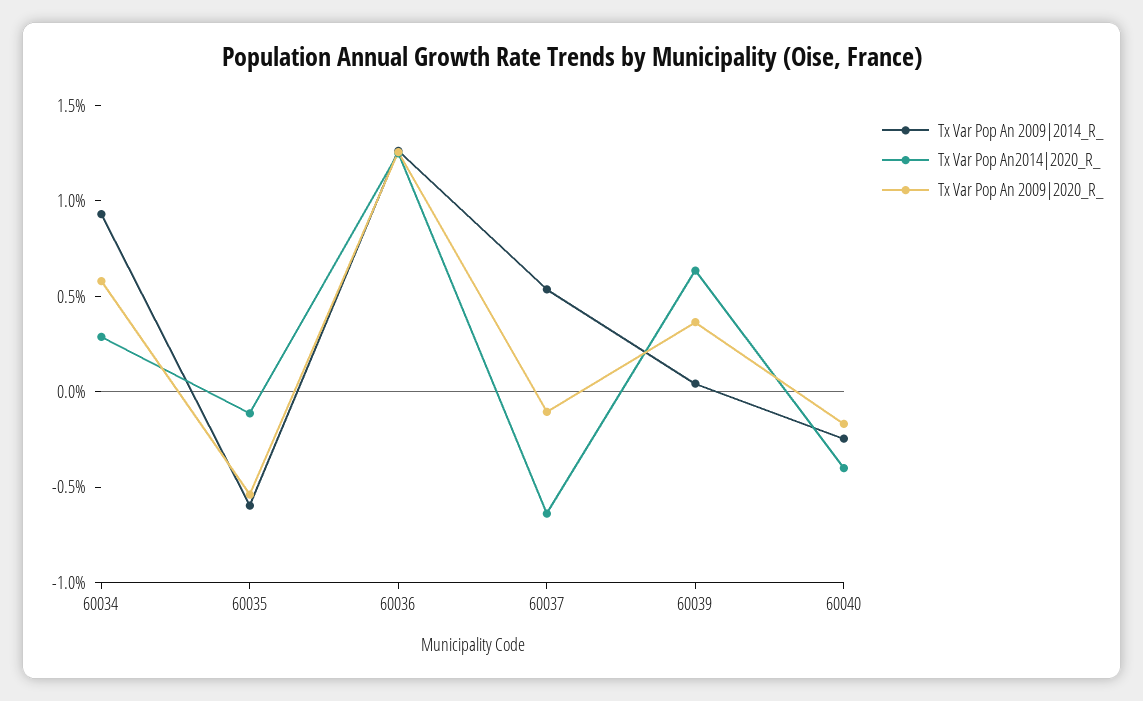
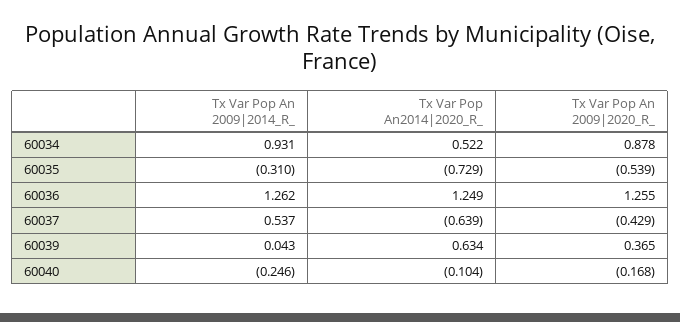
  {
    "Tx Var Pop An 2009|2014_R_": {
      "60034": 0.931,
-     "60035": -0.6,
+     "60035": -0.31,
      "60036": 1.262,
      "60037": 0.537,
      "60039": 0.043,
      "60040": -0.246
    },
    "Tx Var Pop An2014|2020_R_": {
-     "60034": 0.3,
+     "60034": 0.522,
-     "60035": -0.1,
+     "60035": -0.729,
      "60036": 1.249,
      "60037": -0.639,
      "60039": 0.634,
-     "60040": -0.4
+     "60040": -0.104
    },
    "Tx Var Pop An 2009|2020_R_": {
-     "60034": 0.6,
+     "60034": 0.878,
      "60035": -0.539,
      "60036": 1.255,
-     "60037": -0.1,
+     "60037": -0.429,
      "60039": 0.365,
      "60040": -0.168
    }
  }

